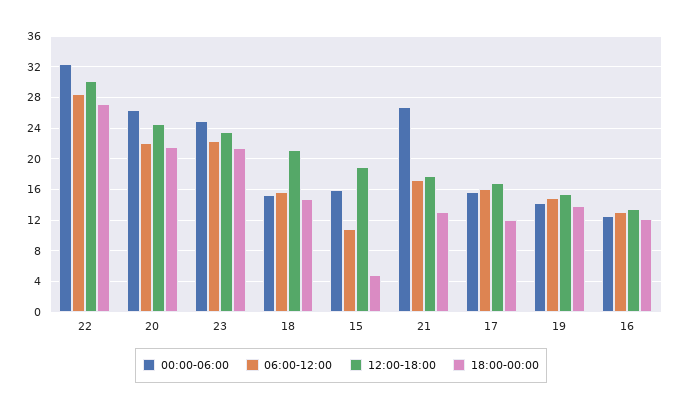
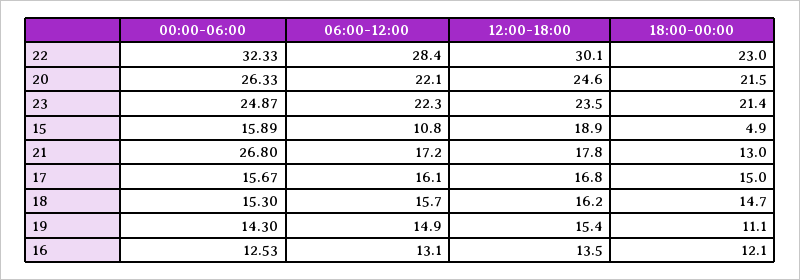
  {
    "00:00-06:00": {
      "22": 32.33,
      "20": 26.33,
      "23": 24.87,
      "18": 15.3,
      "15": 15.89,
      "21": 26.8,
      "17": 15.67,
      "19": 14.3,
      "16": 12.53
    },
    "06:00-12:00": {
      "22": 28.4,
      "20": 22.1,
      "23": 22.3,
      "18": 15.7,
      "15": 10.8,
      "21": 17.2,
      "17": 16.1,
      "19": 14.9,
      "16": 13.1
    },
    "12:00-18:00": {
      "22": 30.1,
      "20": 24.6,
      "23": 23.5,
-     "18": 21,
+     "18": 16.2,
      "15": 18.9,
      "21": 17.8,
      "17": 16.8,
      "19": 15.4,
      "16": 13.5
    },
    "18:00-00:00": {
-     "22": 27,
+     "22": 23,
      "20": 21.5,
      "23": 21.4,
      "18": 14.7,
      "15": 4.9,
      "21": 13,
-     "17": 12,
+     "17": 15,
-     "19": 14,
+     "19": 11.1,
      "16": 12.1
    }
  }

